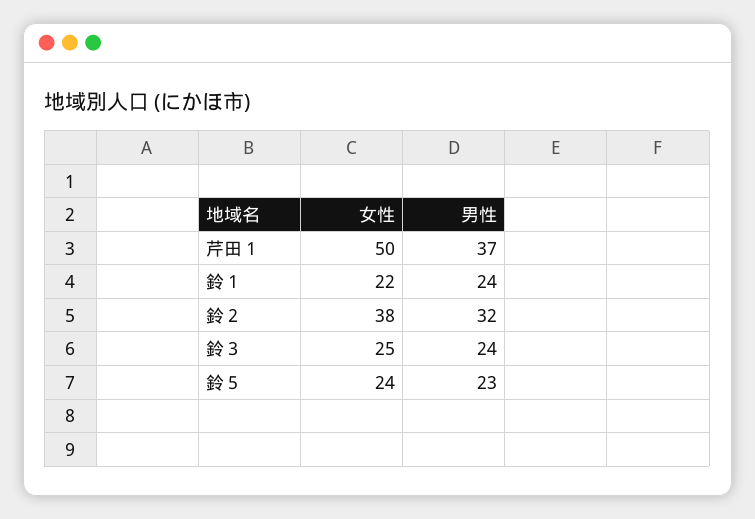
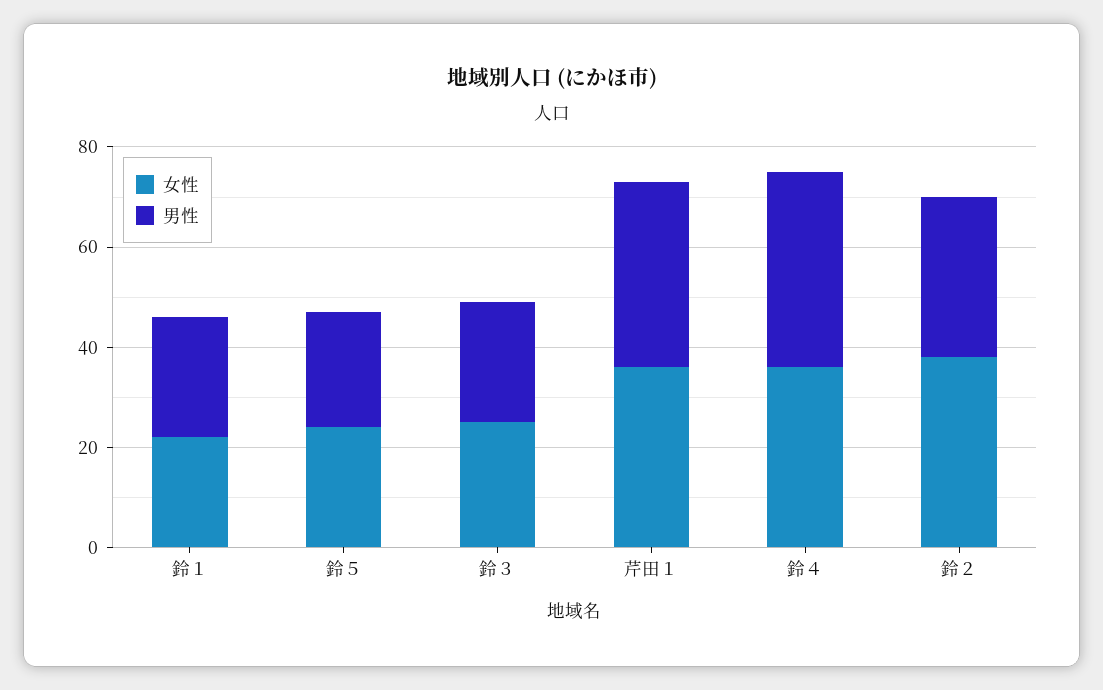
  {
    "女性": {
-     "芹田１": 50,
+     "芹田１": 35,
      "鈴１": 22,
      "鈴２": 38,
      "鈴３": 25,
-     "鈴５": 24
+     "鈴５": 24,
+     "鈴４": 35
    },
    "男性": {
      "芹田１": 37,
      "鈴１": 24,
      "鈴２": 32,
      "鈴３": 24,
-     "鈴５": 23
+     "鈴５": 23,
+     "鈴４": 40
    }
  }

